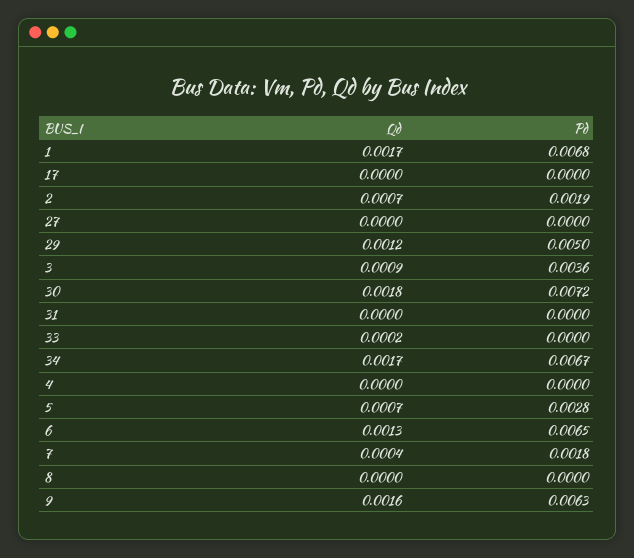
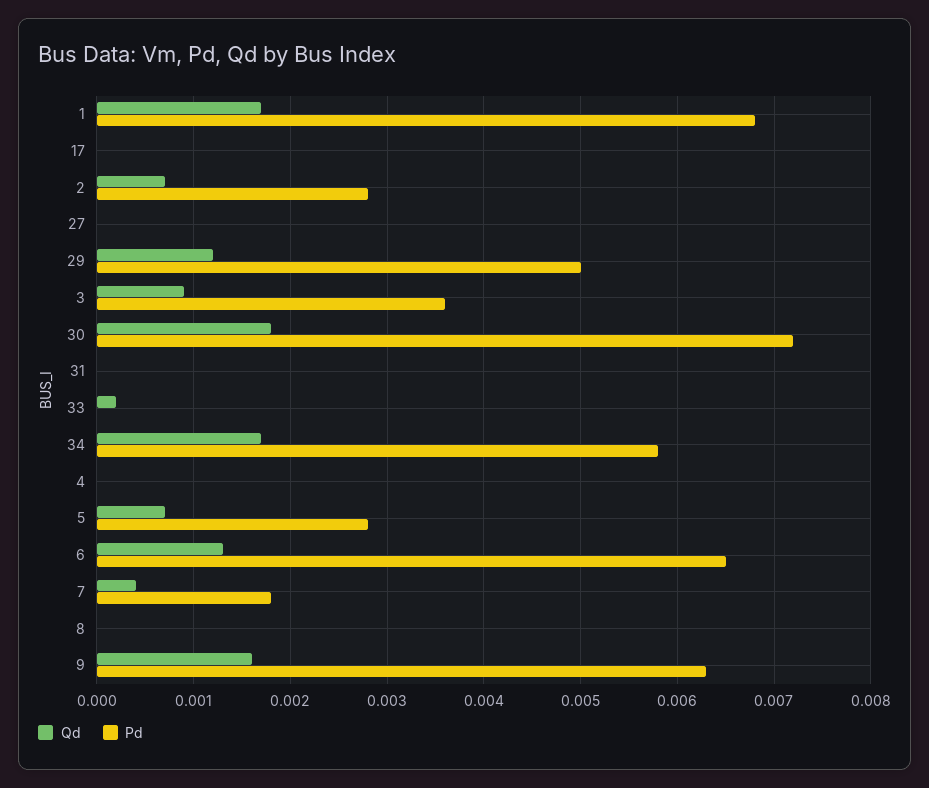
  {
    "Qd": {
      "1": 0.0017,
      "17": 0,
      "2": 0.0007,
      "27": 0,
      "29": 0.0012,
      "3": 0.0009,
      "30": 0.0018,
      "31": 0,
      "33": 0.0002,
      "34": 0.0017,
      "4": 0,
      "5": 0.0007,
      "6": 0.0013,
      "7": 0.0004,
      "8": 0,
      "9": 0.0016
    },
    "Pd": {
      "1": 0.0068,
      "17": 0,
-     "2": 0.0019,
+     "2": 0.0028,
      "27": 0,
      "29": 0.005,
      "3": 0.0036,
      "30": 0.0072,
      "31": 0,
      "33": 0,
-     "34": 0.0067,
+     "34": 0.0058,
      "4": 0,
      "5": 0.0028,
      "6": 0.0065,
      "7": 0.0018,
      "8": 0,
      "9": 0.0063
    }
  }

